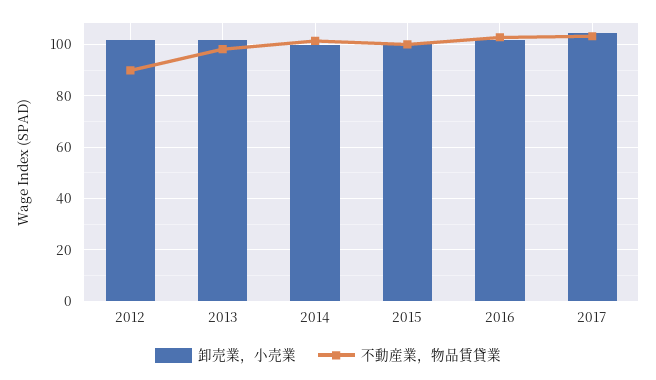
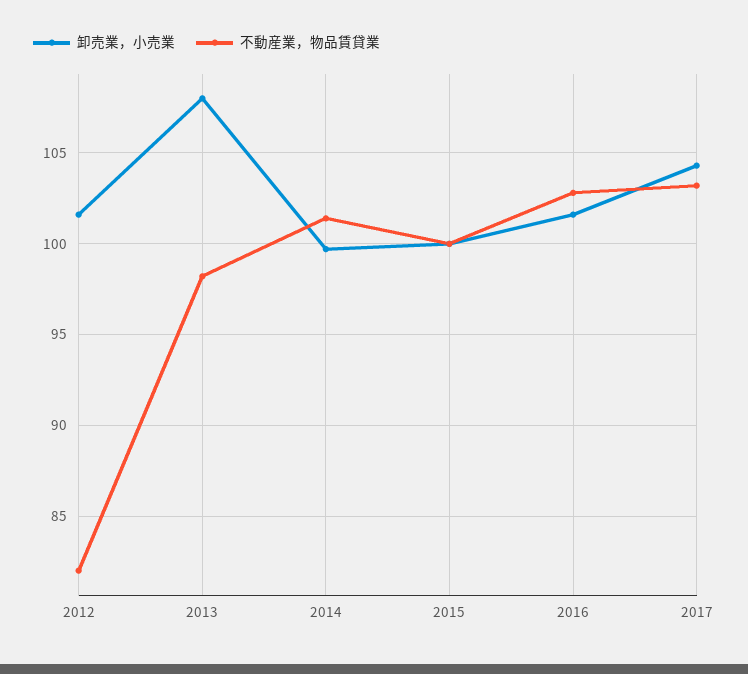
  {
    "卸売業，小売業": {
      "2012": 101.5,
-     "2013": 102.5,
+     "2013": 108,
      "2014": 99.5,
      "2015": 100,
      "2016": 101.5,
      "2017": 104.5
    },
    "不動産業，物品賃貸業": {
-     "2012": 90,
+     "2012": 82,
      "2013": 98,
      "2014": 101.5,
      "2015": 100,
      "2016": 103,
      "2017": 103
    }
  }

